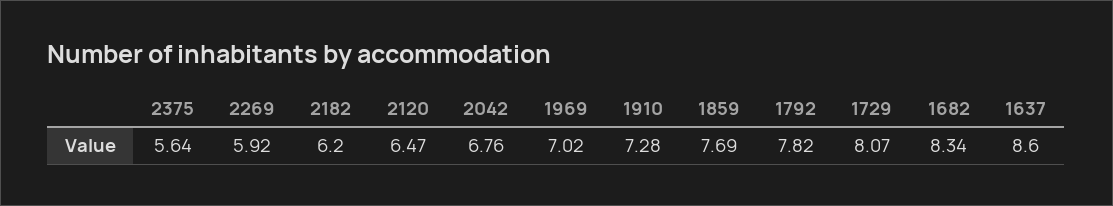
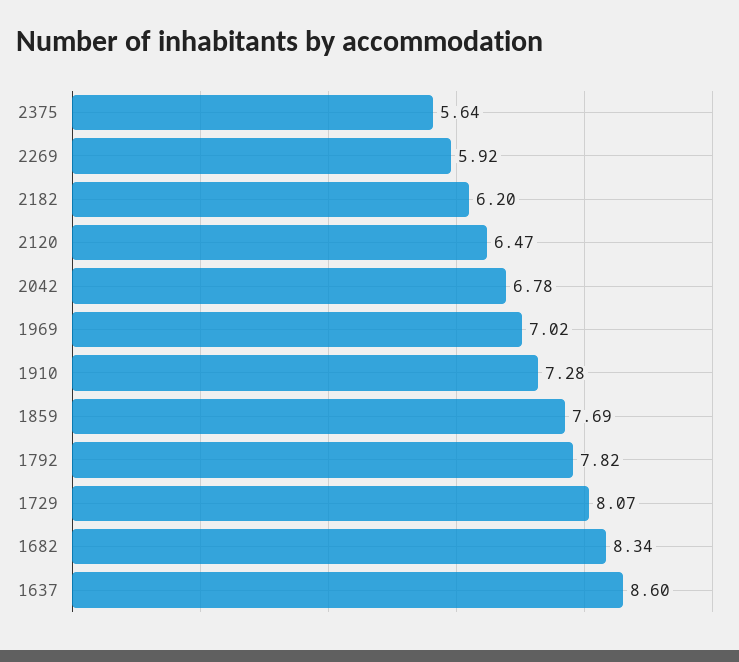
  {
    "2375": 5.64,
    "2269": 5.92,
    "2182": 6.2,
    "2120": 6.47,
-   "2042": 6.76,
+   "2042": 6.78,
    "1969": 7.02,
    "1910": 7.28,
    "1859": 7.69,
    "1792": 7.82,
    "1729": 8.07,
    "1682": 8.34,
    "1637": 8.6
  }

